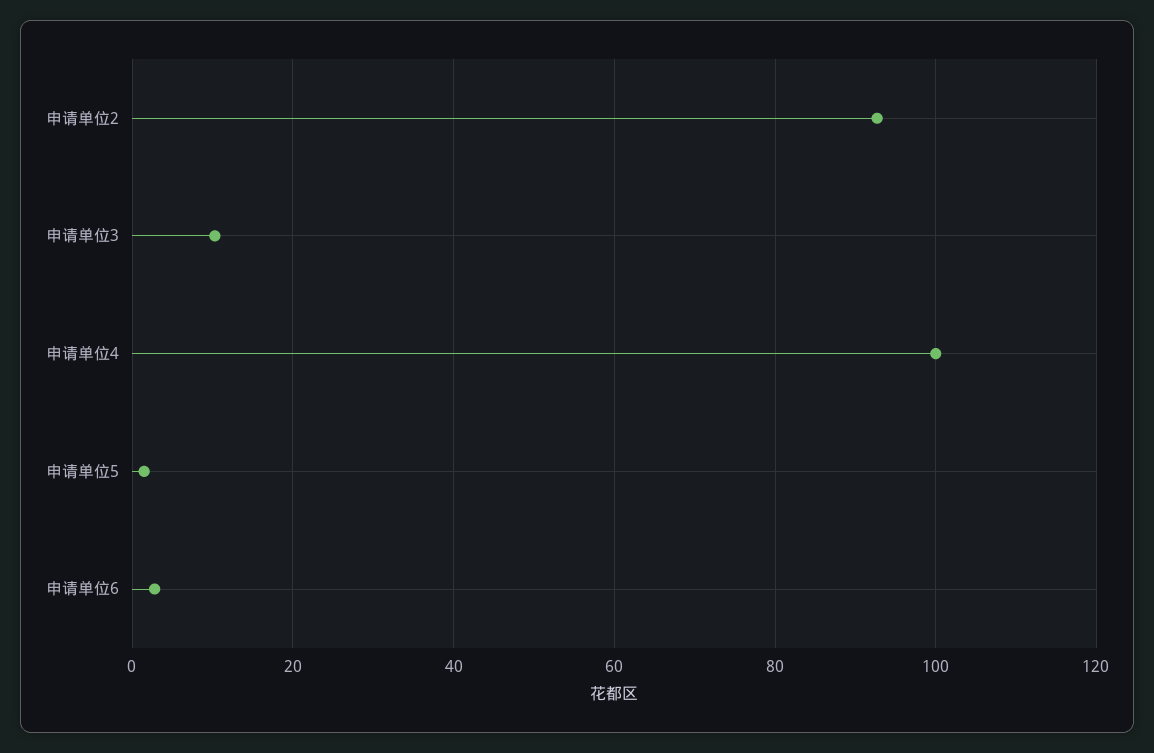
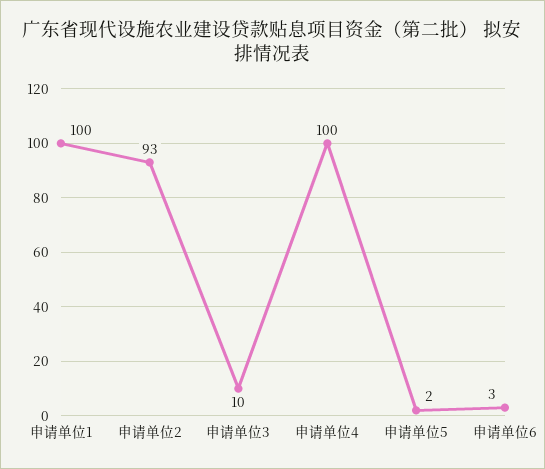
  {
    "申请单位2": 93,
    "申请单位3": 10,
    "申请单位4": 100,
    "申请单位5": 2,
-   "申请单位6": 3
+   "申请单位6": 3,
+   "申请单位1": 100
  }

